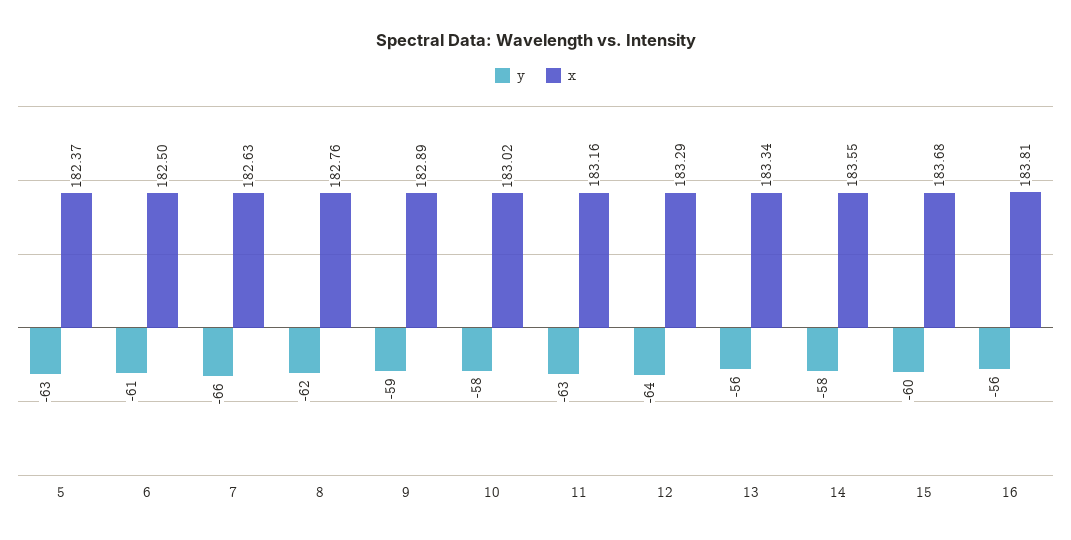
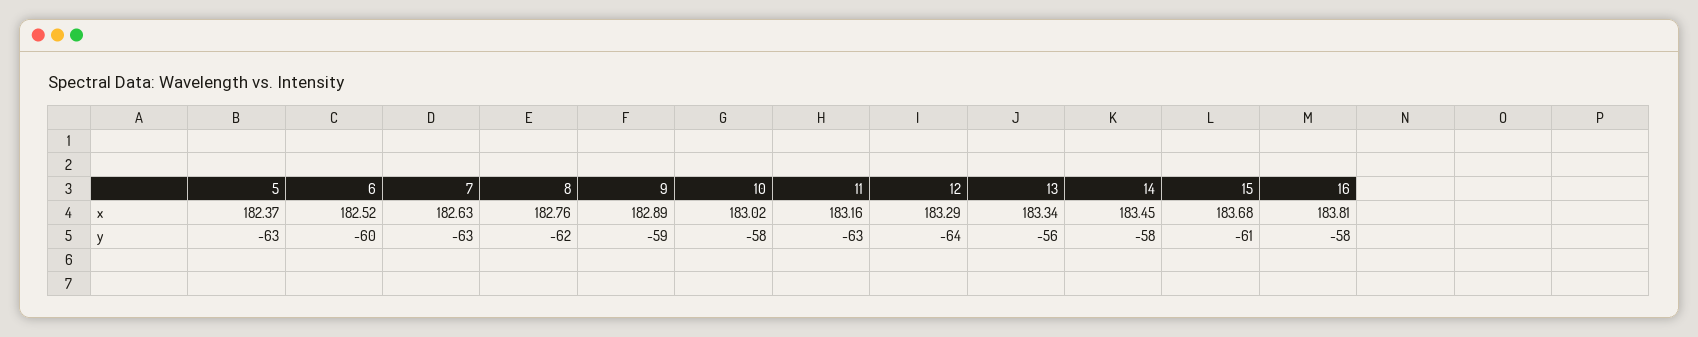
  {
    "y": {
      "5": -63,
-     "6": -61,
+     "6": -60,
-     "7": -66,
+     "7": -63,
      "8": -62,
      "9": -59,
      "10": -58,
      "11": -63,
      "12": -64,
      "13": -56,
      "14": -58,
-     "15": -60,
+     "15": -61,
-     "16": -56
+     "16": -58
    },
    "x": {
      "5": 182.37,
-     "6": 182.5,
+     "6": 182.52,
      "7": 182.63,
      "8": 182.76,
      "9": 182.89,
      "10": 183.02,
      "11": 183.16,
      "12": 183.29,
      "13": 183.34,
-     "14": 183.55,
+     "14": 183.45,
      "15": 183.68,
      "16": 183.81
    }
  }

